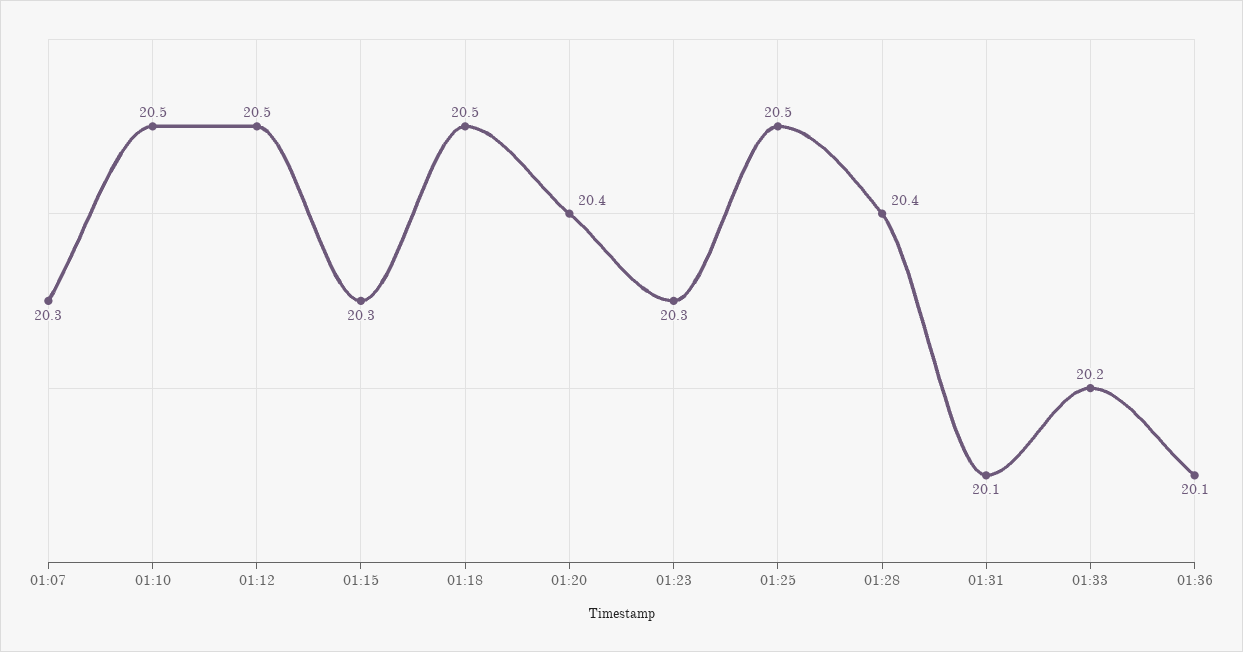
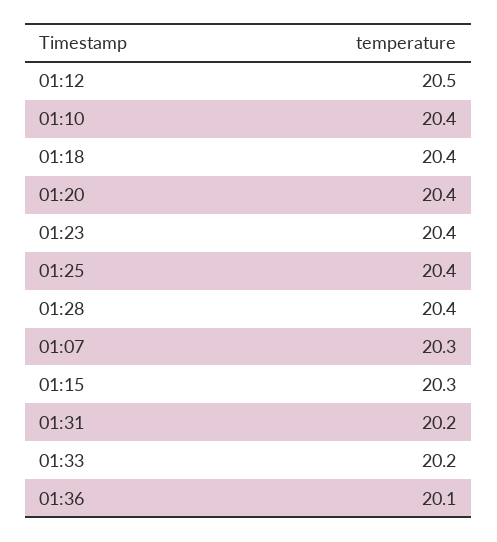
  {
    "01:07": 20.3,
-   "01:10": 20.5,
+   "01:10": 20.4,
    "01:12": 20.5,
    "01:15": 20.3,
-   "01:18": 20.5,
+   "01:18": 20.4,
    "01:20": 20.4,
-   "01:23": 20.3,
+   "01:23": 20.4,
-   "01:25": 20.5,
+   "01:25": 20.4,
    "01:28": 20.4,
-   "01:31": 20.1,
+   "01:31": 20.2,
    "01:33": 20.2,
    "01:36": 20.1
  }

